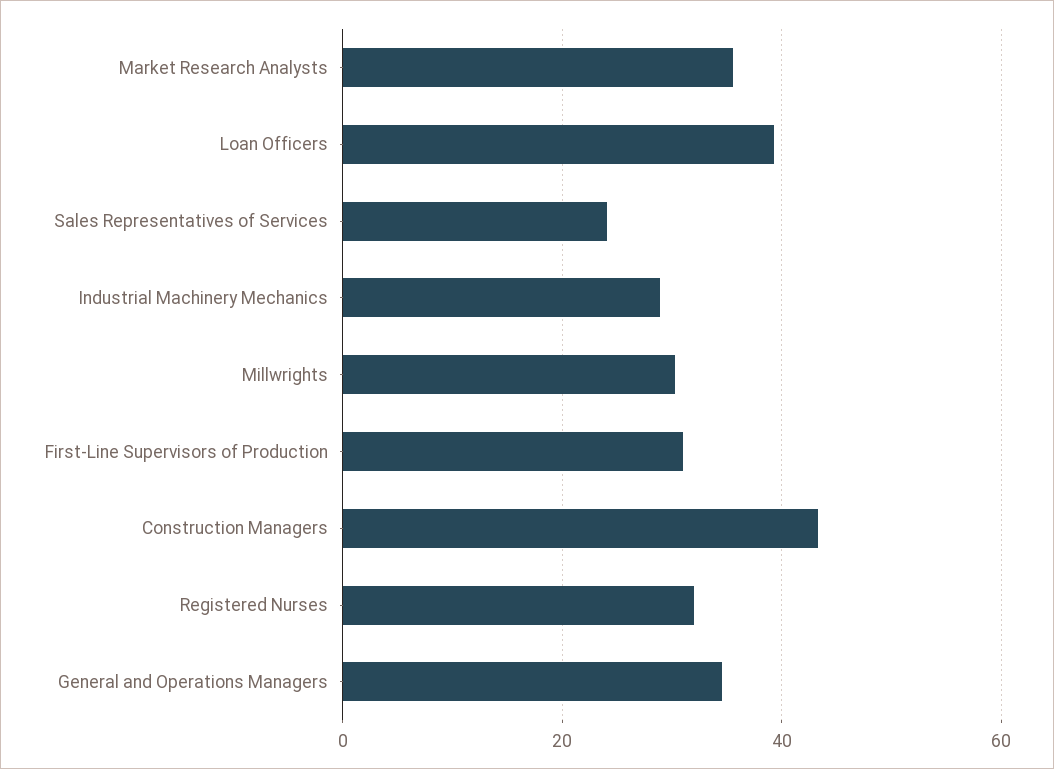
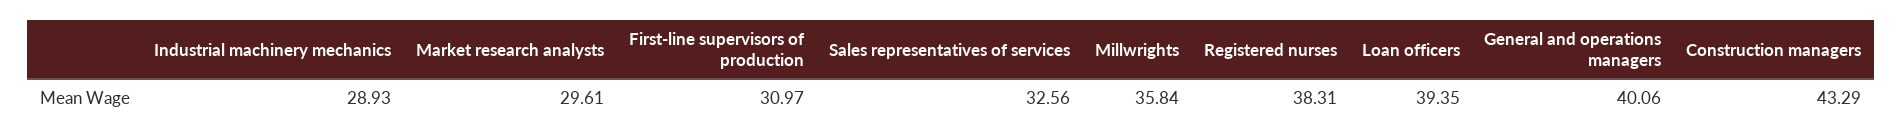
  {
-   "Market Research Analysts": 36,
+   "Market Research Analysts": 29.61,
    "Loan Officers": 39.35,
-   "Sales Representatives of Services": 24,
+   "Sales Representatives of Services": 32.56,
    "Industrial Machinery Mechanics": 28.93,
-   "Millwrights": 30,
+   "Millwrights": 35.84,
    "First-Line Supervisors of Production": 30.97,
    "Construction Managers": 43.29,
-   "Registered Nurses": 32,
+   "Registered Nurses": 38.31,
-   "General and Operations Managers": 34
+   "General and Operations Managers": 40.06
  }

